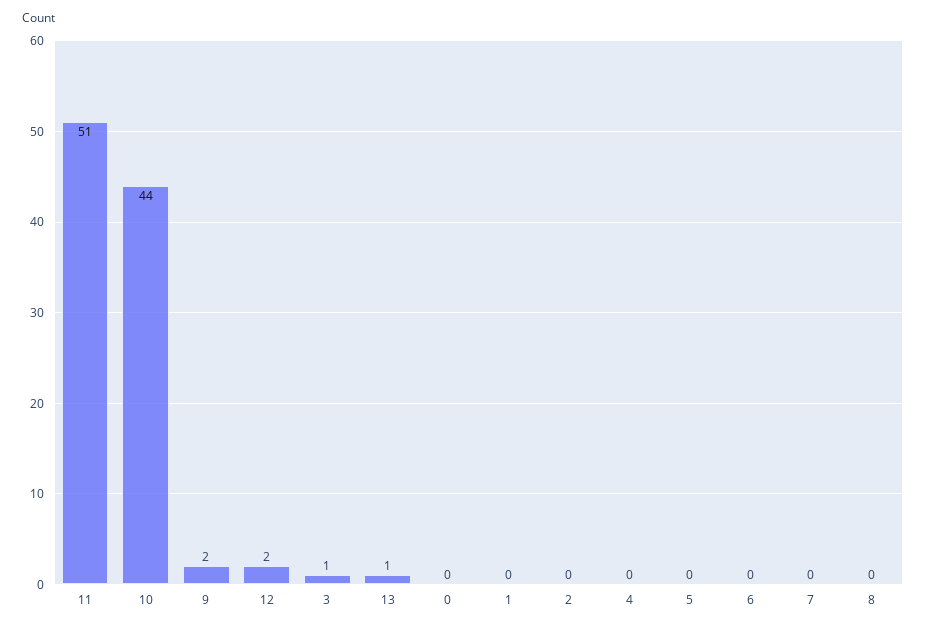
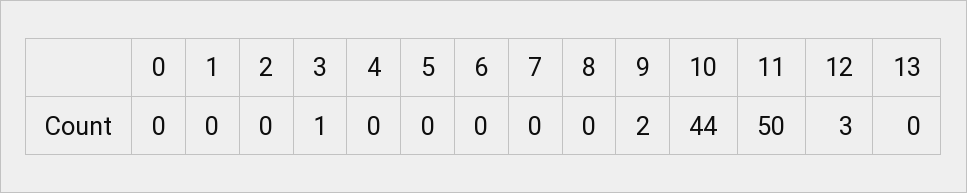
  {
-   "11": 51,
+   "11": 50,
    "10": 44,
    "9": 2,
-   "12": 2,
+   "12": 3,
    "3": 1,
-   "13": 1,
+   "13": 0,
    "0": 0,
    "1": 0,
    "2": 0,
    "4": 0,
    "5": 0,
    "6": 0,
    "7": 0,
    "8": 0
  }

